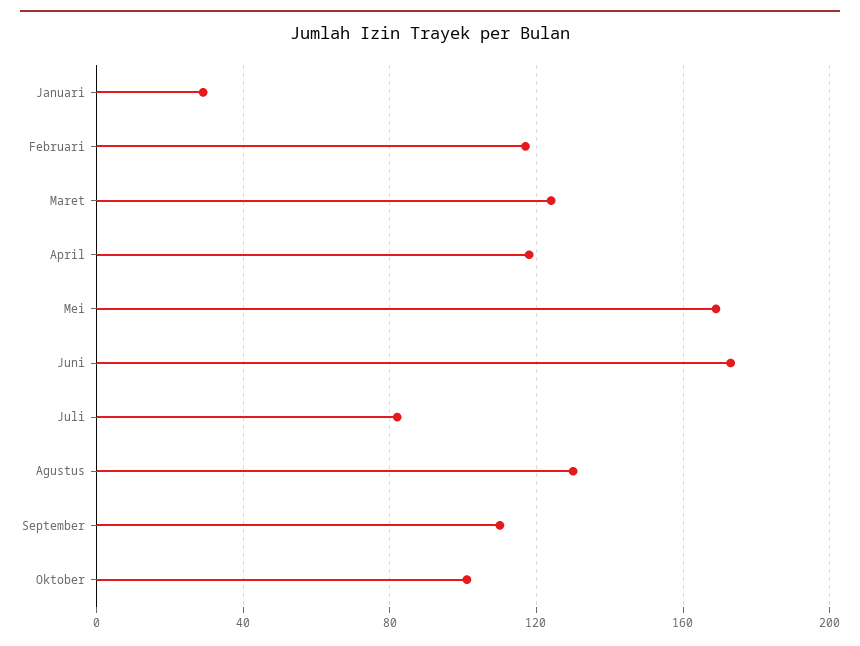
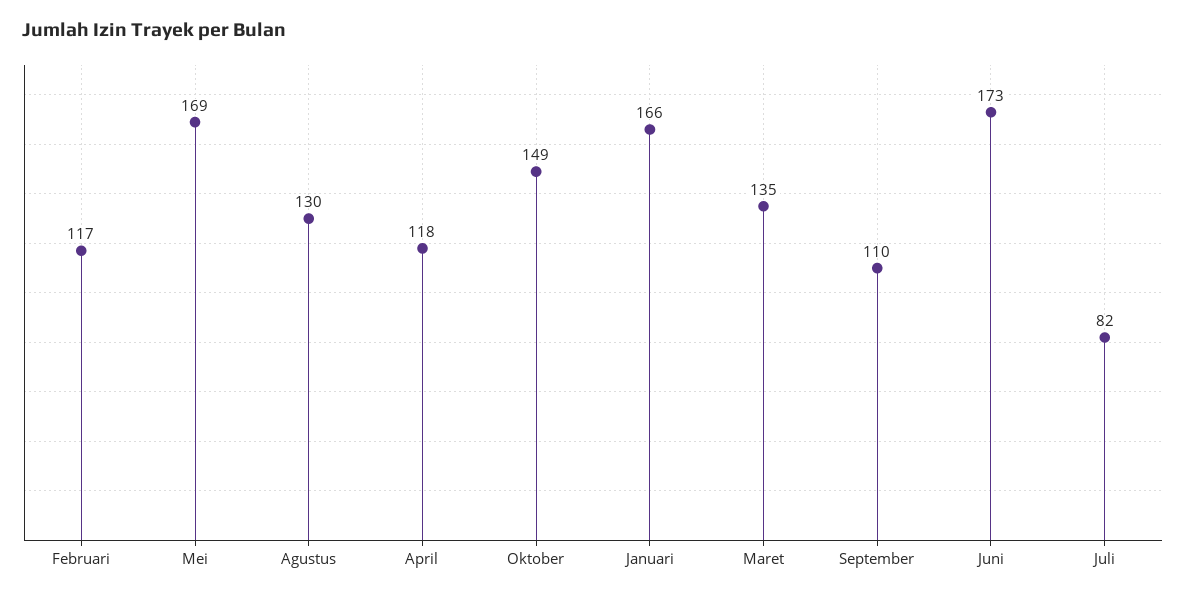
  {
-   "Januari": 30,
+   "Januari": 166,
    "Februari": 117,
-   "Maret": 125,
+   "Maret": 135,
    "April": 118,
    "Mei": 169,
    "Juni": 173,
    "Juli": 82,
    "Agustus": 130,
    "September": 110,
-   "Oktober": 100
+   "Oktober": 149
  }

